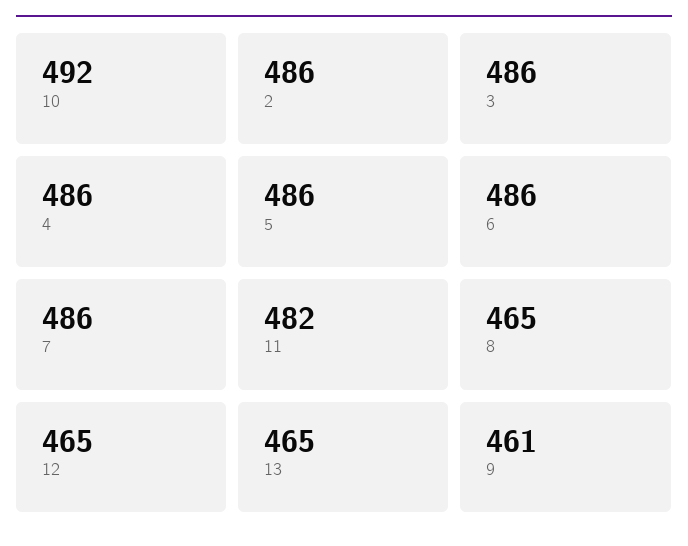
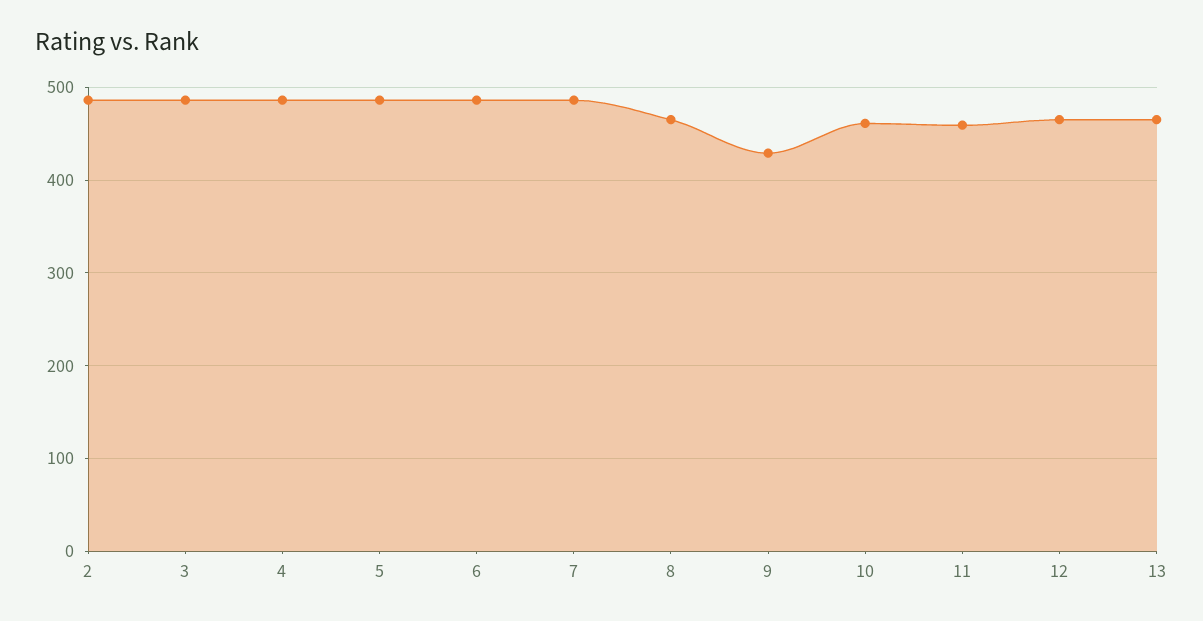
  {
-   "10": 492,
+   "10": 460,
    "2": 486,
    "3": 486,
    "4": 486,
    "5": 486,
    "6": 486,
    "7": 486,
-   "11": 482,
+   "11": 460,
    "8": 465,
    "12": 465,
    "13": 465,
-   "9": 461
+   "9": 430
  }

